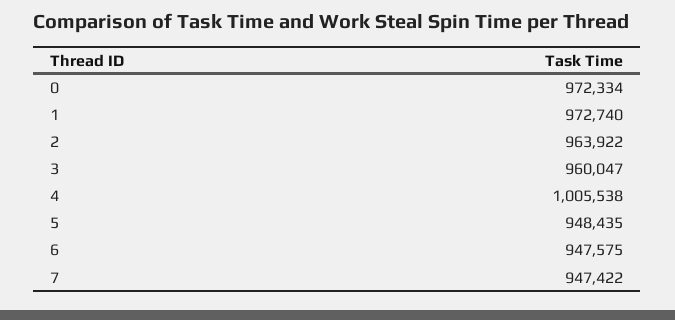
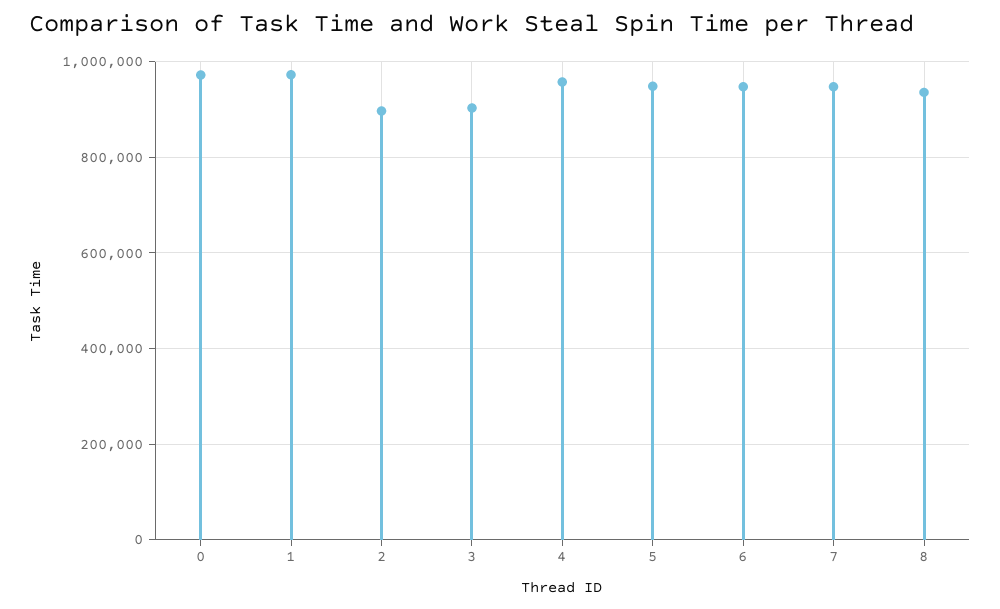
  {
    "0": 972334,
    "1": 972740,
-   "2": 963922,
+   "2": 900000,
-   "3": 960047,
+   "3": 900000,
-   "4": 1005538,
+   "4": 960000,
    "5": 948435,
    "6": 947575,
-   "7": 947422
+   "7": 947422,
+   "8": 940000
  }

